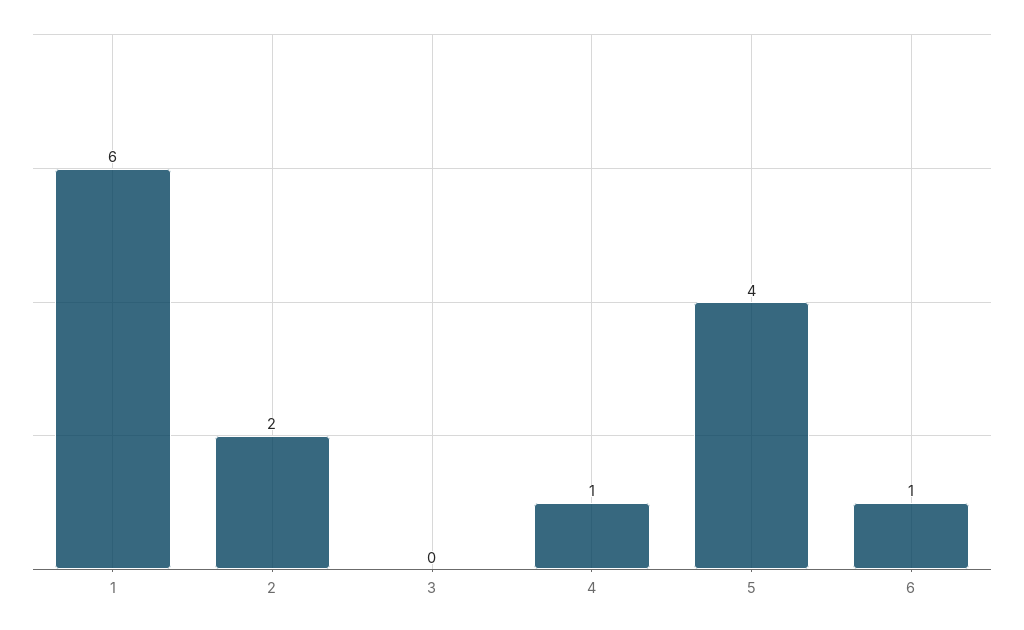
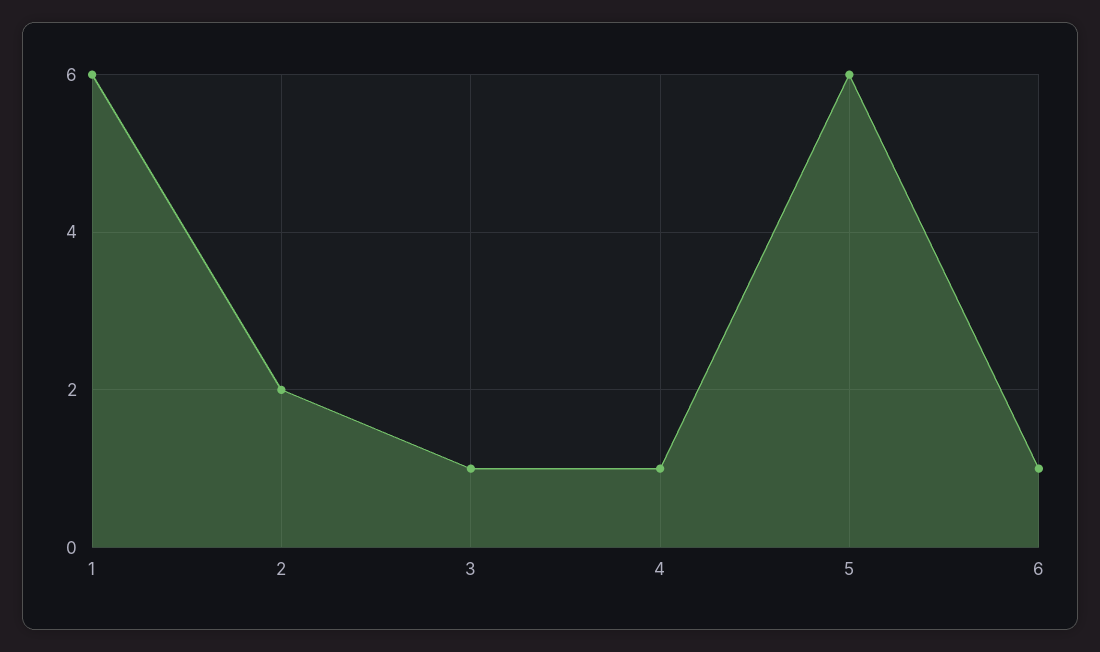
  {
    "1": 6,
    "2": 2,
-   "3": 0,
+   "3": 1,
    "4": 1,
-   "5": 4,
+   "5": 6,
    "6": 1
  }

